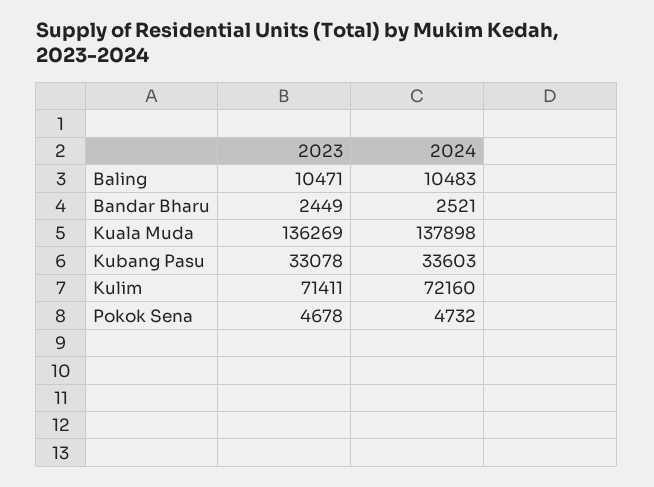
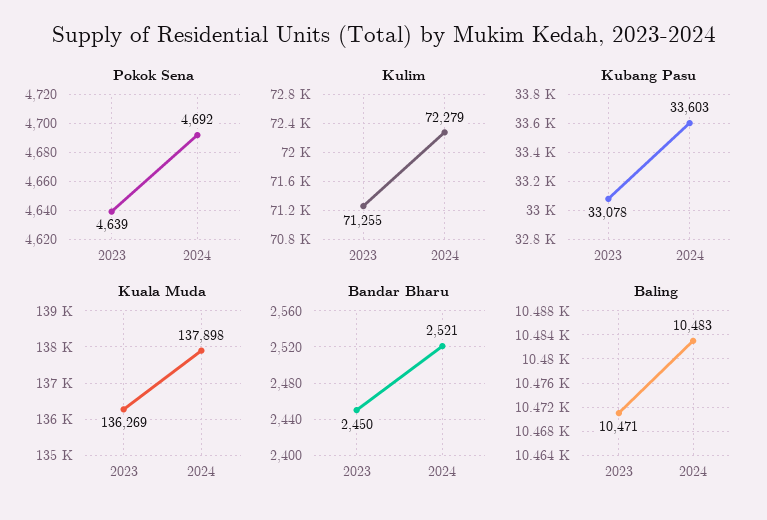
  {
    "Baling": {
      "2023": 10471,
      "2024": 10483
    },
    "Bandar Bharu": {
-     "2023": 2449,
+     "2023": 2450,
      "2024": 2521
    },
    "Kuala Muda": {
      "2023": 136269,
      "2024": 137898
    },
    "Kubang Pasu": {
      "2023": 33078,
      "2024": 33603
    },
    "Kulim": {
-     "2023": 71411,
+     "2023": 71255,
-     "2024": 72160
+     "2024": 72279
    },
    "Pokok Sena": {
-     "2023": 4678,
+     "2023": 4639,
-     "2024": 4732
+     "2024": 4692
    }
  }

